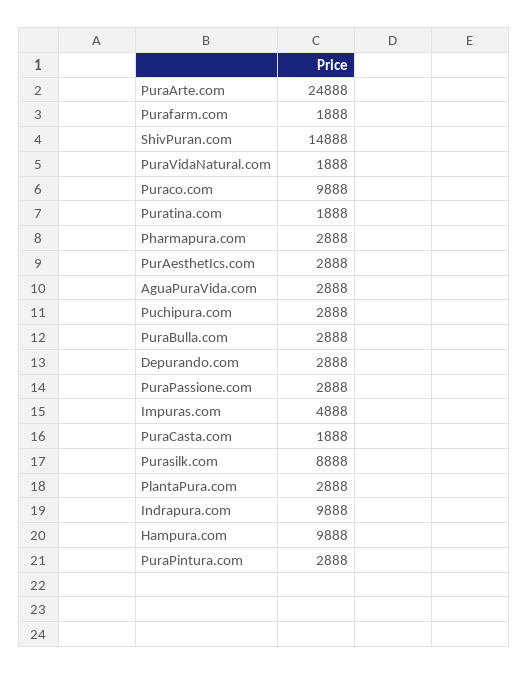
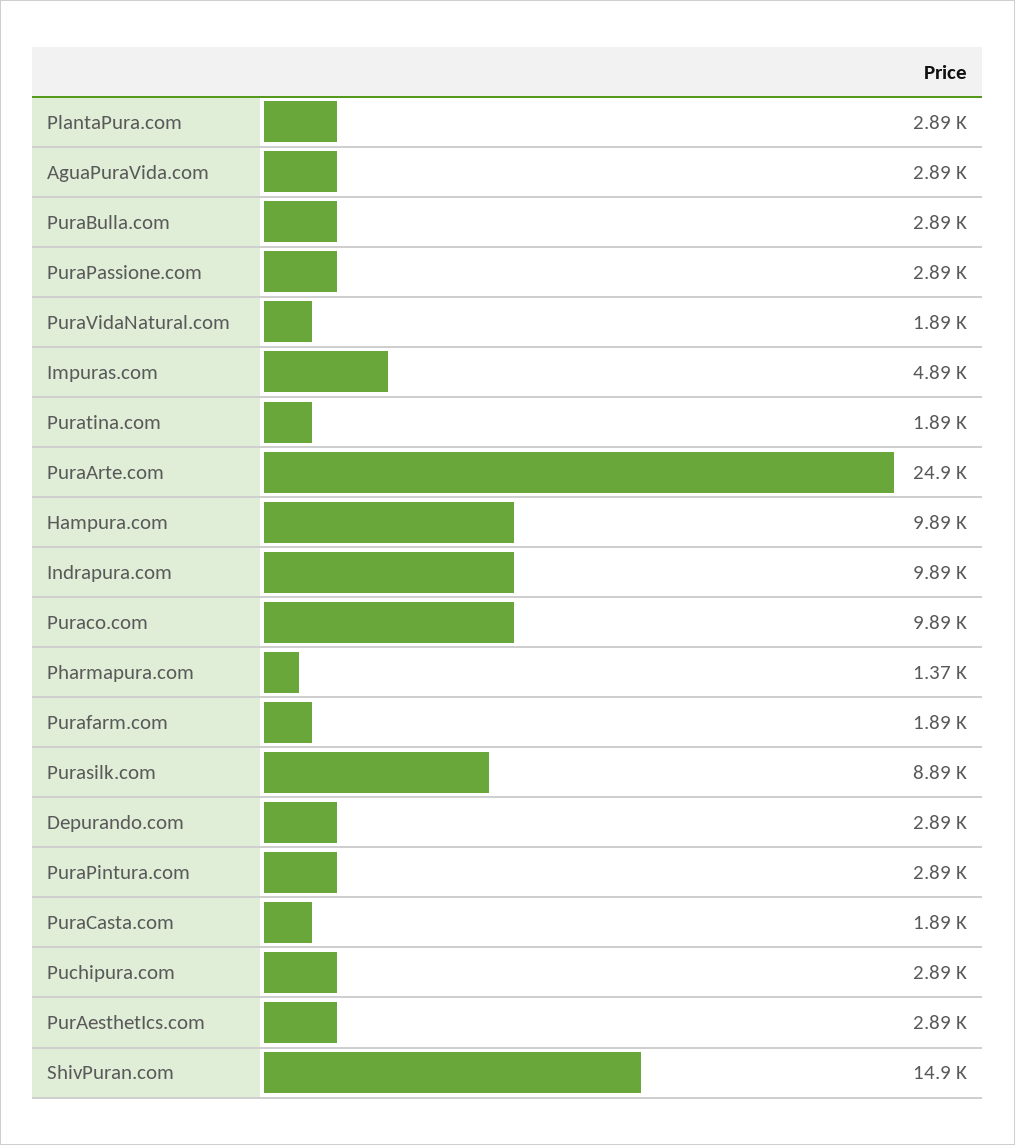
  {
    "PuraArte.com": 24888,
    "Purafarm.com": 1888,
    "ShivPuran.com": 14888,
    "PuraVidaNatural.com": 1888,
    "Puraco.com": 9888,
    "Puratina.com": 1888,
-   "Pharmapura.com": 2888,
+   "Pharmapura.com": 1370,
    "PurAesthetIcs.com": 2888,
    "AguaPuraVida.com": 2888,
    "Puchipura.com": 2888,
    "PuraBulla.com": 2888,
    "Depurando.com": 2888,
    "PuraPassione.com": 2888,
    "Impuras.com": 4888,
    "PuraCasta.com": 1888,
    "Purasilk.com": 8888,
    "PlantaPura.com": 2888,
    "Indrapura.com": 9888,
    "Hampura.com": 9888,
    "PuraPintura.com": 2888
  }

